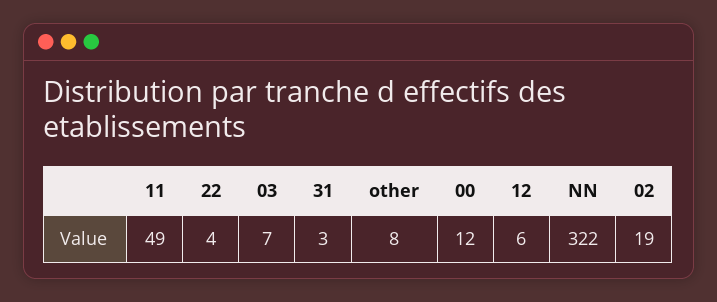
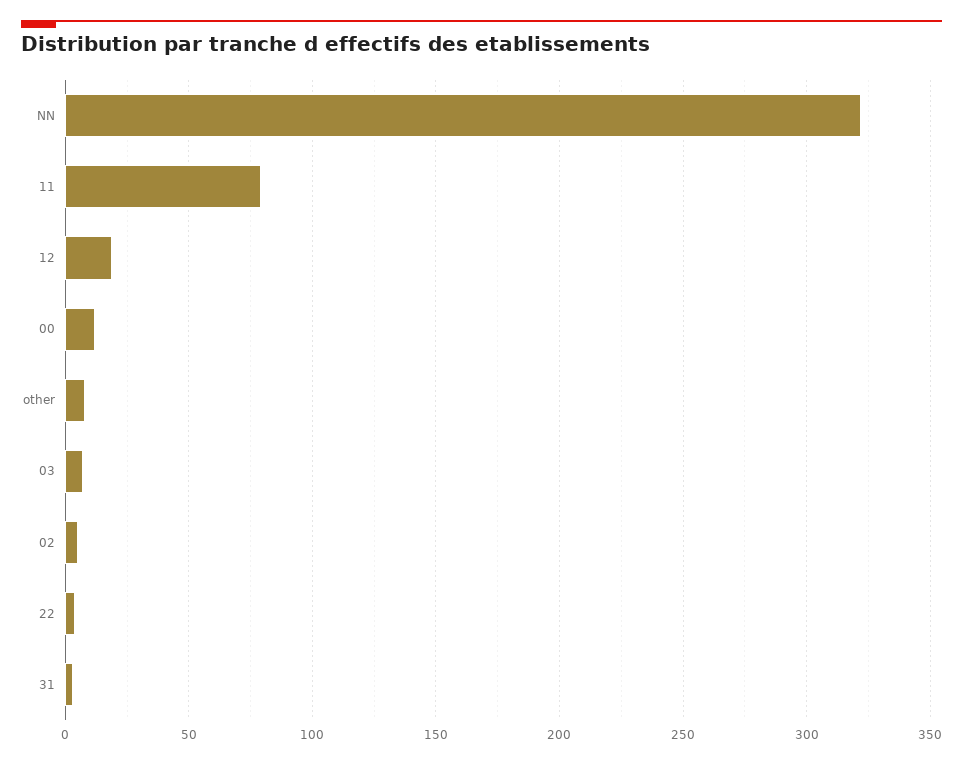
  {
-   "11": 49,
+   "11": 80,
    "22": 4,
    "03": 7,
    "31": 3,
    "other": 8,
    "00": 12,
-   "12": 6,
+   "12": 20,
    "NN": 322,
-   "02": 19
+   "02": 5
  }

